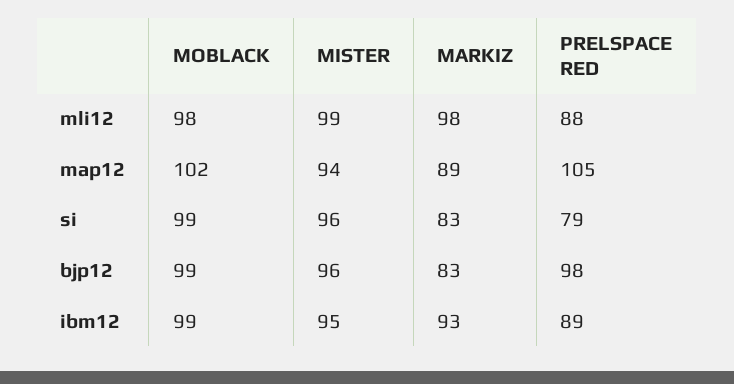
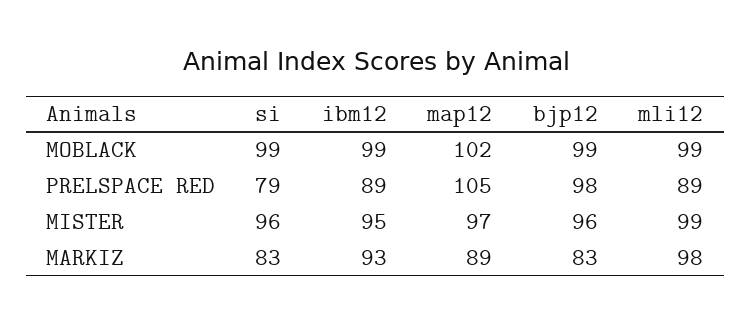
  {
    "MOBLACK": {
-     "mli12": 98,
+     "mli12": 99,
      "map12": 102,
      "si": 99,
      "bjp12": 99,
      "ibm12": 99
    },
    "MISTER": {
      "mli12": 99,
-     "map12": 94,
+     "map12": 97,
      "si": 96,
      "bjp12": 96,
      "ibm12": 95
    },
    "MARKIZ": {
      "mli12": 98,
      "map12": 89,
      "si": 83,
      "bjp12": 83,
      "ibm12": 93
    },
    "PRELSPACE RED": {
-     "mli12": 88,
+     "mli12": 89,
      "map12": 105,
      "si": 79,
      "bjp12": 98,
      "ibm12": 89
    }
  }

